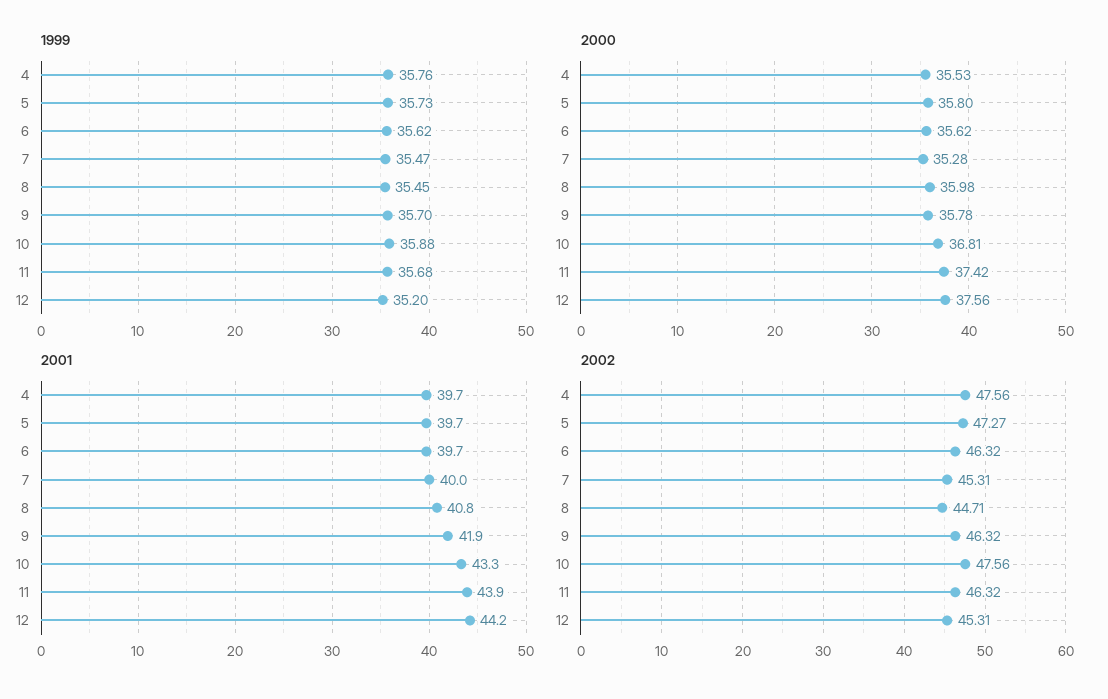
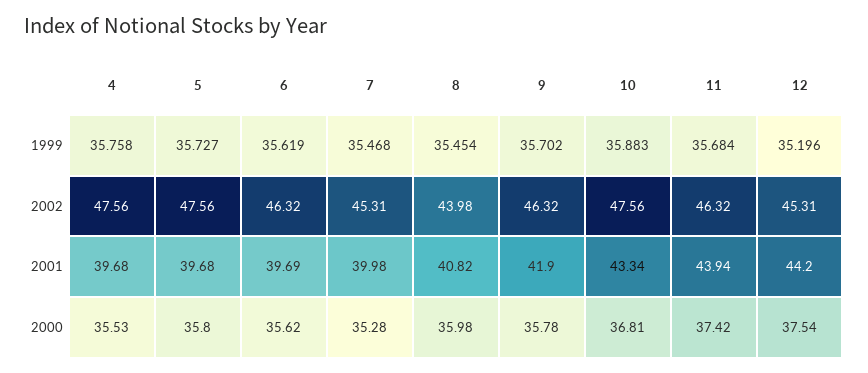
  {
    "1999": {
      "4": 35.758,
      "5": 35.727,
      "6": 35.619,
      "7": 35.468,
      "8": 35.454,
      "9": 35.702,
      "10": 35.883,
      "11": 35.684,
      "12": 35.196
    },
    "2000": {
      "4": 35.53,
      "5": 35.8,
      "6": 35.62,
      "7": 35.28,
      "8": 35.98,
      "9": 35.78,
      "10": 36.81,
      "11": 37.42,
-     "12": 37.56
+     "12": 37.54
    },
    "2001": {
      "4": 39.68,
      "5": 39.68,
      "6": 39.69,
      "7": 39.98,
      "8": 40.82,
      "9": 41.9,
      "10": 43.34,
      "11": 43.94,
      "12": 44.2
    },
    "2002": {
      "4": 47.56,
-     "5": 47.27,
+     "5": 47.56,
      "6": 46.32,
      "7": 45.31,
-     "8": 44.71,
+     "8": 43.98,
      "9": 46.32,
      "10": 47.56,
      "11": 46.32,
      "12": 45.31
    }
  }

